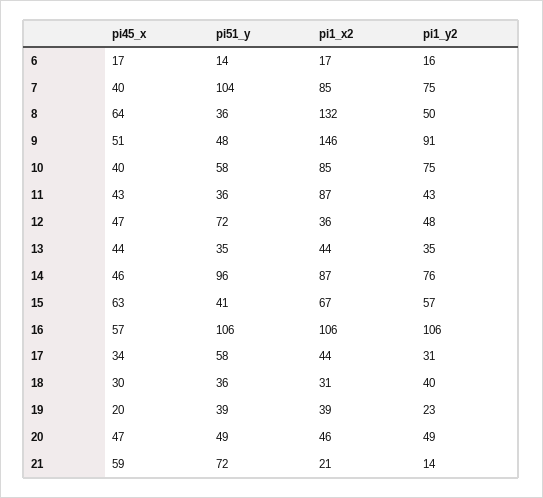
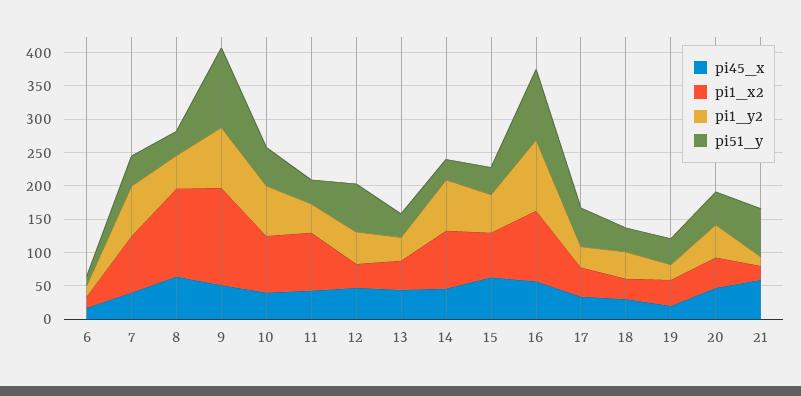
  {
    "pi45_x": {
      "6": 17,
      "7": 40,
      "8": 64,
      "9": 51,
      "10": 40,
      "11": 43,
      "12": 47,
      "13": 44,
      "14": 46,
      "15": 63,
      "16": 57,
      "17": 34,
      "18": 30,
      "19": 20,
      "20": 47,
      "21": 59
    },
    "pi51_y": {
      "6": 14,
-     "7": 104,
+     "7": 50,
      "8": 36,
-     "9": 48,
+     "9": 125,
      "10": 58,
      "11": 36,
      "12": 72,
      "13": 35,
-     "14": 96,
+     "14": 25,
      "15": 41,
      "16": 106,
      "17": 58,
      "18": 36,
      "19": 39,
      "20": 49,
      "21": 72
    },
    "pi1_x2": {
      "6": 17,
      "7": 85,
      "8": 132,
      "9": 146,
      "10": 85,
      "11": 87,
      "12": 36,
      "13": 44,
      "14": 87,
      "15": 67,
      "16": 106,
      "17": 44,
      "18": 31,
      "19": 39,
      "20": 46,
      "21": 21
    },
    "pi1_y2": {
      "6": 16,
      "7": 75,
      "8": 50,
      "9": 91,
      "10": 75,
      "11": 43,
      "12": 48,
      "13": 35,
      "14": 76,
      "15": 57,
      "16": 106,
      "17": 31,
      "18": 40,
      "19": 23,
      "20": 49,
      "21": 14
    }
  }

